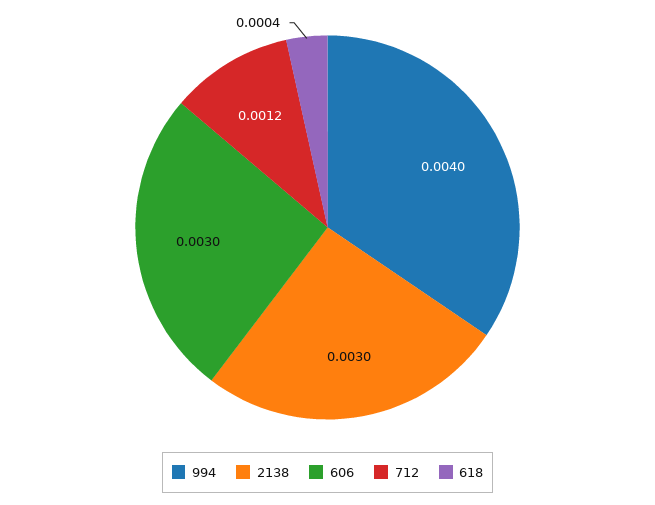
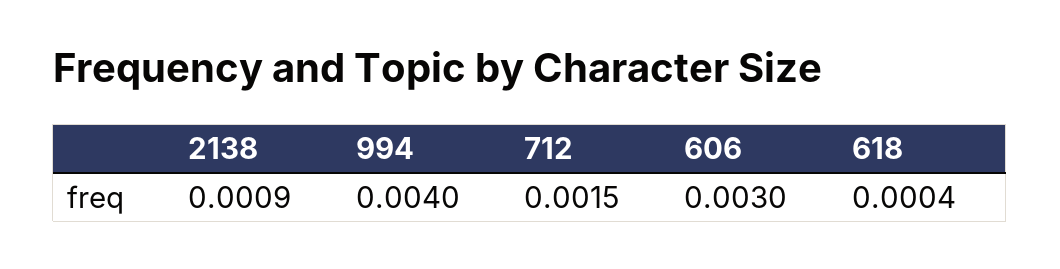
  {
    "994": 0.004,
-   "2138": 0.003,
+   "2138": 0.0009,
    "606": 0.003,
-   "712": 0.0012,
+   "712": 0.0015,
    "618": 0.0004
  }

